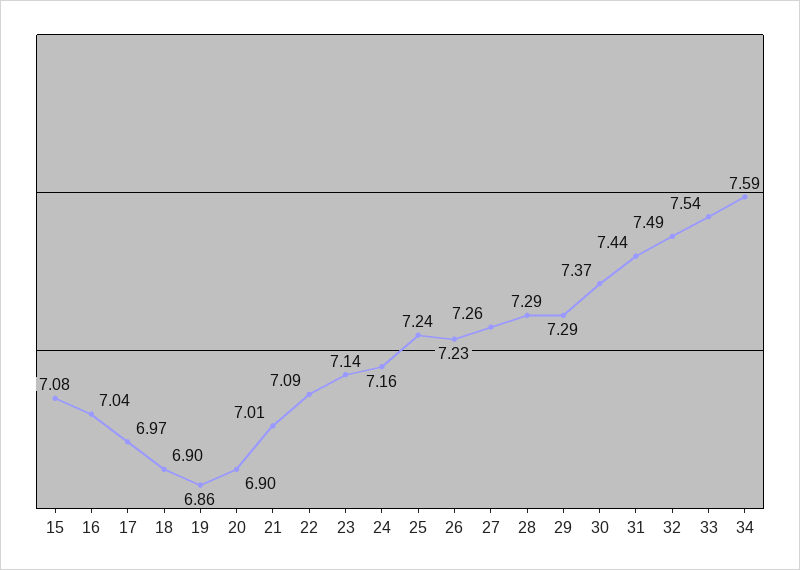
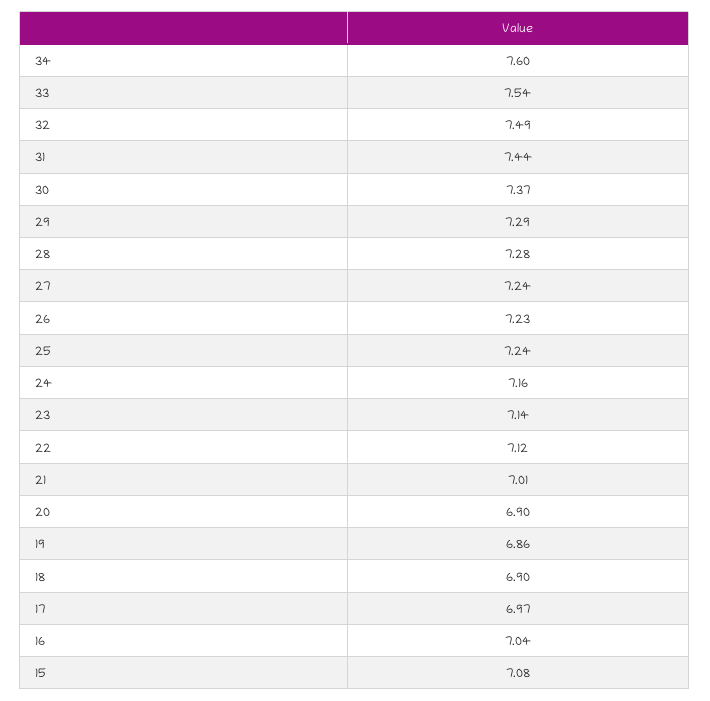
  {
    "15": 7.08,
    "16": 7.04,
    "17": 6.97,
    "18": 6.9,
    "19": 6.86,
    "20": 6.9,
    "21": 7.01,
-   "22": 7.09,
+   "22": 7.12,
    "23": 7.14,
    "24": 7.16,
    "25": 7.24,
    "26": 7.23,
-   "27": 7.26,
+   "27": 7.24,
-   "28": 7.29,
+   "28": 7.28,
    "29": 7.29,
    "30": 7.37,
    "31": 7.44,
    "32": 7.49,
    "33": 7.54,
-   "34": 7.59
+   "34": 7.6
  }

